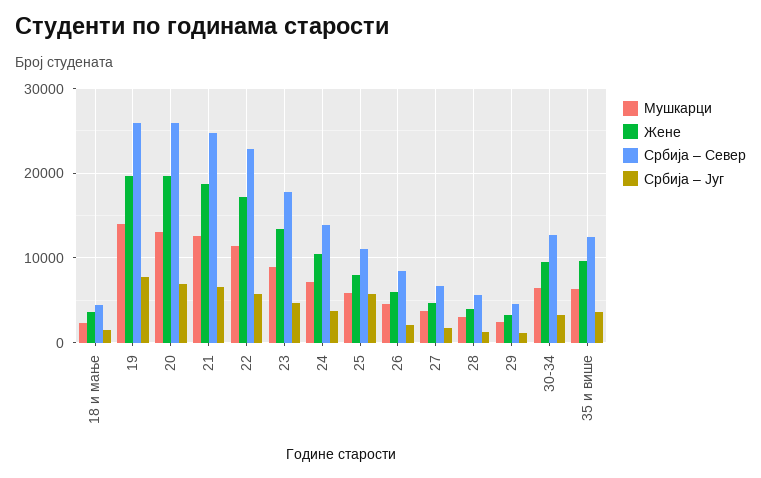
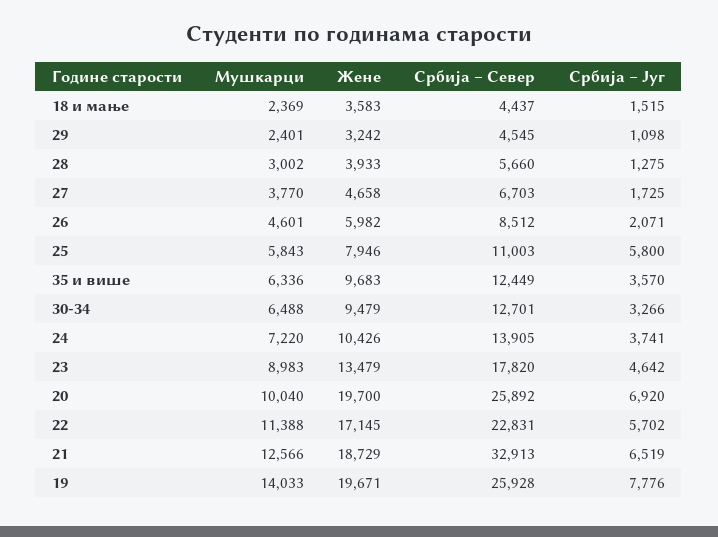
  {
    "Мушкарци": {
      "18 и мање": 2369,
      "19": 14033,
-     "20": 13000,
+     "20": 10040,
      "21": 12566,
      "22": 11388,
      "23": 8983,
      "24": 7220,
      "25": 5843,
      "26": 4601,
      "27": 3770,
      "28": 3002,
      "29": 2401,
      "30-34": 6488,
      "35 и више": 6336
    },
    "Жене": {
      "18 и мање": 3583,
      "19": 19671,
      "20": 19700,
      "21": 18729,
      "22": 17145,
      "23": 13479,
      "24": 10426,
      "25": 7946,
      "26": 5982,
      "27": 4658,
      "28": 3933,
      "29": 3242,
      "30-34": 9479,
      "35 и више": 9683
    },
    "Србија – Север": {
      "18 и мање": 4437,
      "19": 25928,
      "20": 25892,
-     "21": 25000,
+     "21": 32913,
      "22": 22831,
      "23": 17820,
      "24": 13905,
      "25": 11003,
      "26": 8512,
      "27": 6703,
      "28": 5660,
      "29": 4545,
      "30-34": 12701,
      "35 и више": 12449
    },
    "Србија – Југ": {
      "18 и мање": 1515,
      "19": 7776,
      "20": 6920,
      "21": 6519,
      "22": 5702,
      "23": 4642,
      "24": 3741,
      "25": 5800,
      "26": 2071,
      "27": 1725,
      "28": 1275,
      "29": 1098,
      "30-34": 3266,
      "35 и више": 3570
    }
  }

